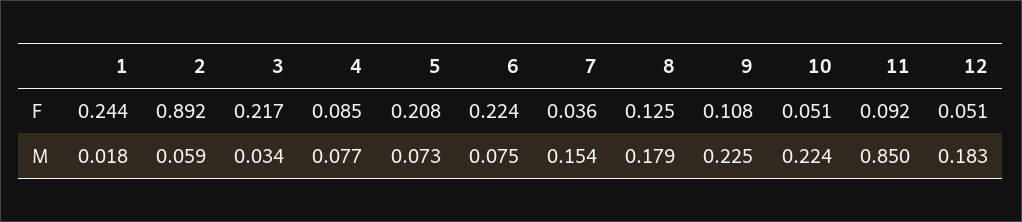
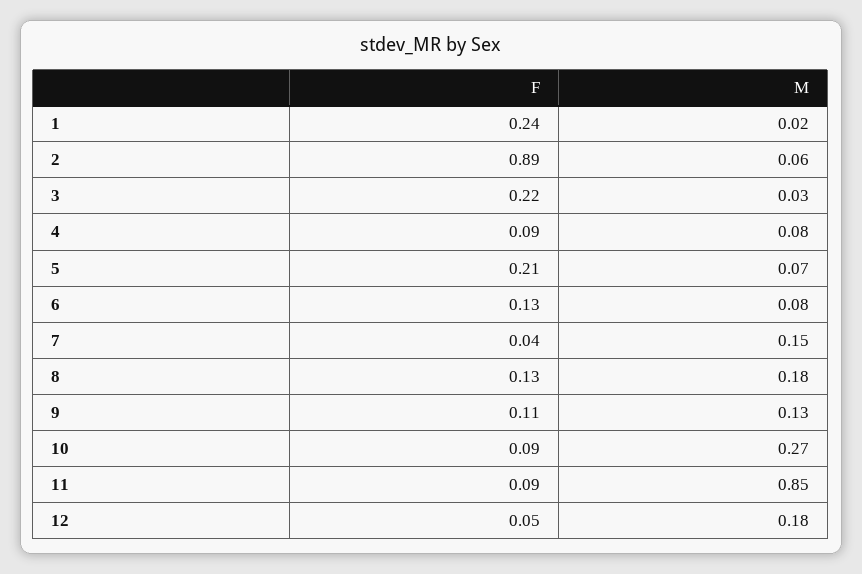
  {
    "1": {
      "F": 0.244,
      "M": 0.018
    },
    "2": {
      "F": 0.892,
      "M": 0.059
    },
    "3": {
      "F": 0.217,
      "M": 0.034
    },
    "4": {
      "F": 0.085,
      "M": 0.077
    },
    "5": {
      "F": 0.208,
      "M": 0.073
    },
    "6": {
-     "F": 0.224,
+     "F": 0.13,
      "M": 0.075
    },
    "7": {
      "F": 0.036,
      "M": 0.154
    },
    "8": {
      "F": 0.125,
      "M": 0.179
    },
    "9": {
      "F": 0.108,
-     "M": 0.225
+     "M": 0.13
    },
    "10": {
-     "F": 0.051,
+     "F": 0.09,
-     "M": 0.224
+     "M": 0.27
    },
    "11": {
      "F": 0.092,
      "M": 0.85
    },
    "12": {
      "F": 0.051,
      "M": 0.183
    }
  }

